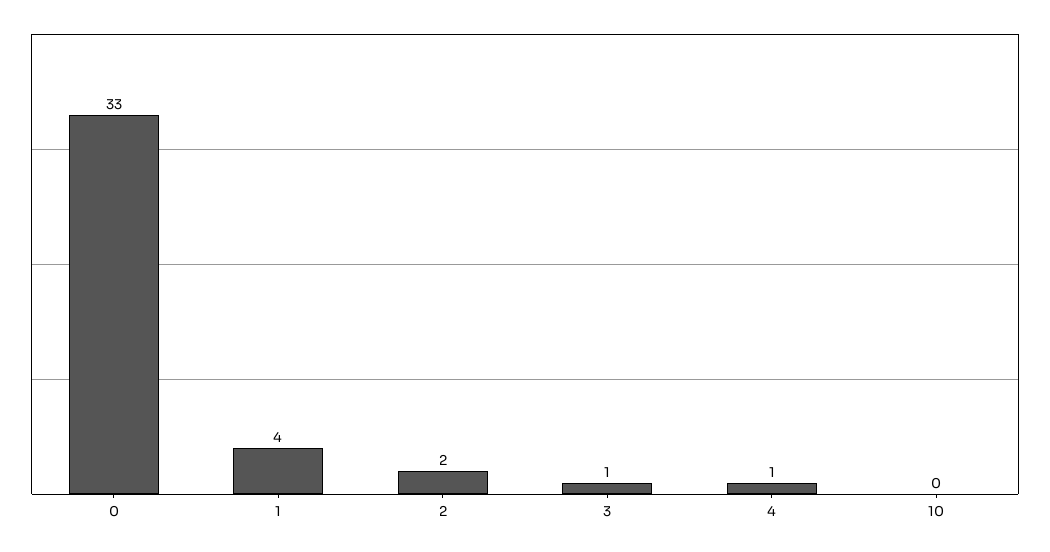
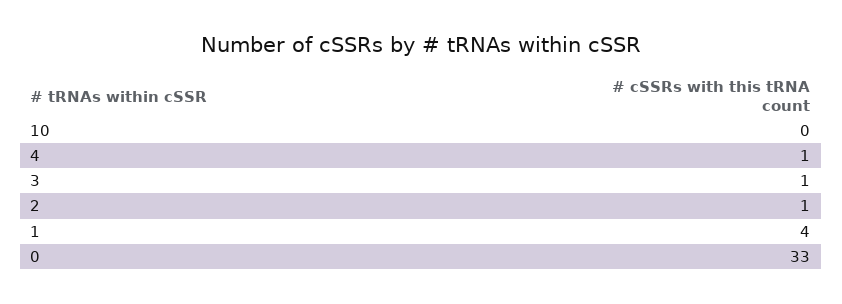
  {
    "0": 33,
    "1": 4,
-   "2": 2,
+   "2": 1,
    "3": 1,
    "4": 1,
    "10": 0
  }

